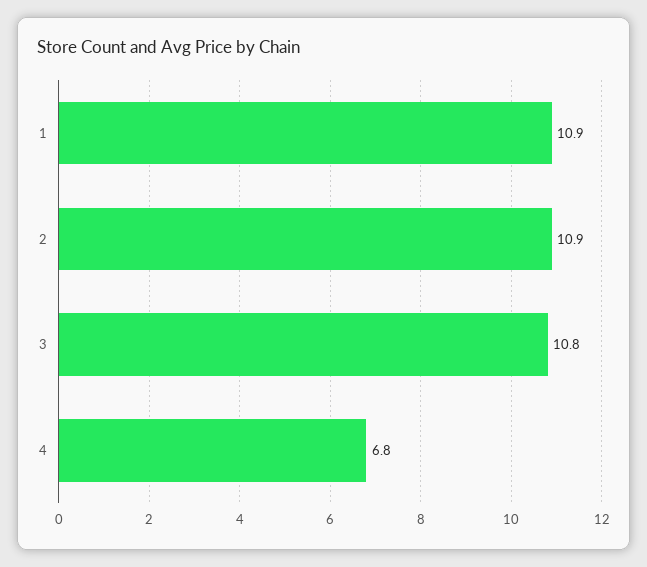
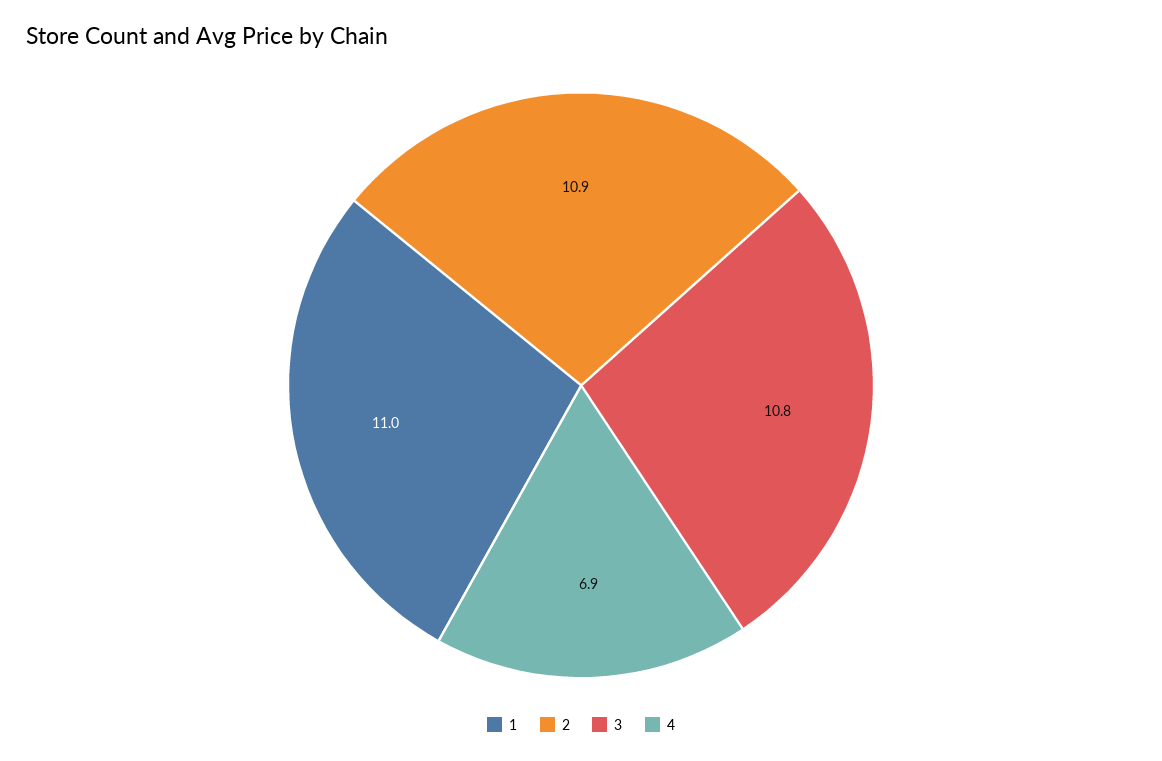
  {
-   "1": 10.9,
+   "1": 11,
    "2": 10.9,
    "3": 10.8,
-   "4": 6.8
+   "4": 6.9
  }

